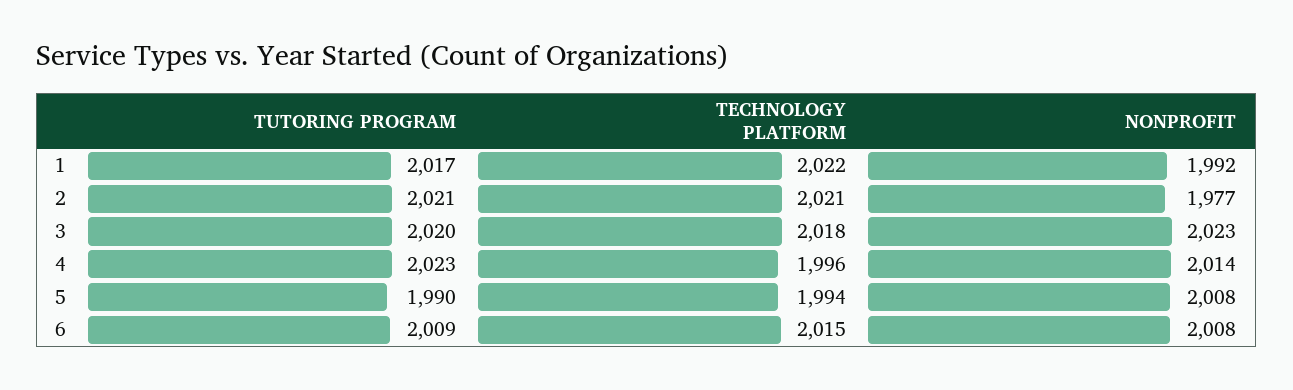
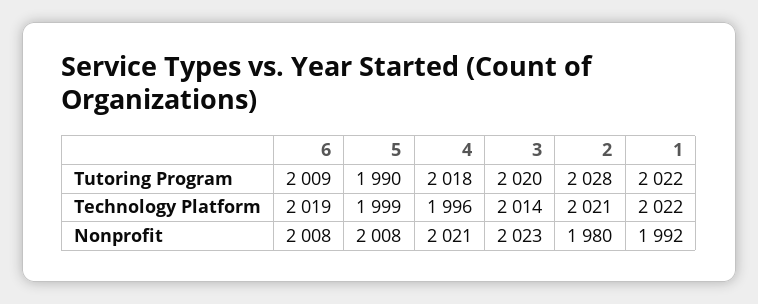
  {
    "TUTORING PROGRAM": {
-     "1": 2017,
+     "1": 2022,
-     "2": 2021,
+     "2": 2028,
      "3": 2020,
-     "4": 2023,
+     "4": 2018,
      "5": 1990,
      "6": 2009
    },
    "TECHNOLOGY PLATFORM": {
      "1": 2022,
      "2": 2021,
-     "3": 2018,
+     "3": 2014,
      "4": 1996,
-     "5": 1994,
+     "5": 1999,
-     "6": 2015
+     "6": 2019
    },
    "NONPROFIT": {
      "1": 1992,
-     "2": 1977,
+     "2": 1980,
      "3": 2023,
-     "4": 2014,
+     "4": 2021,
      "5": 2008,
      "6": 2008
    }
  }

